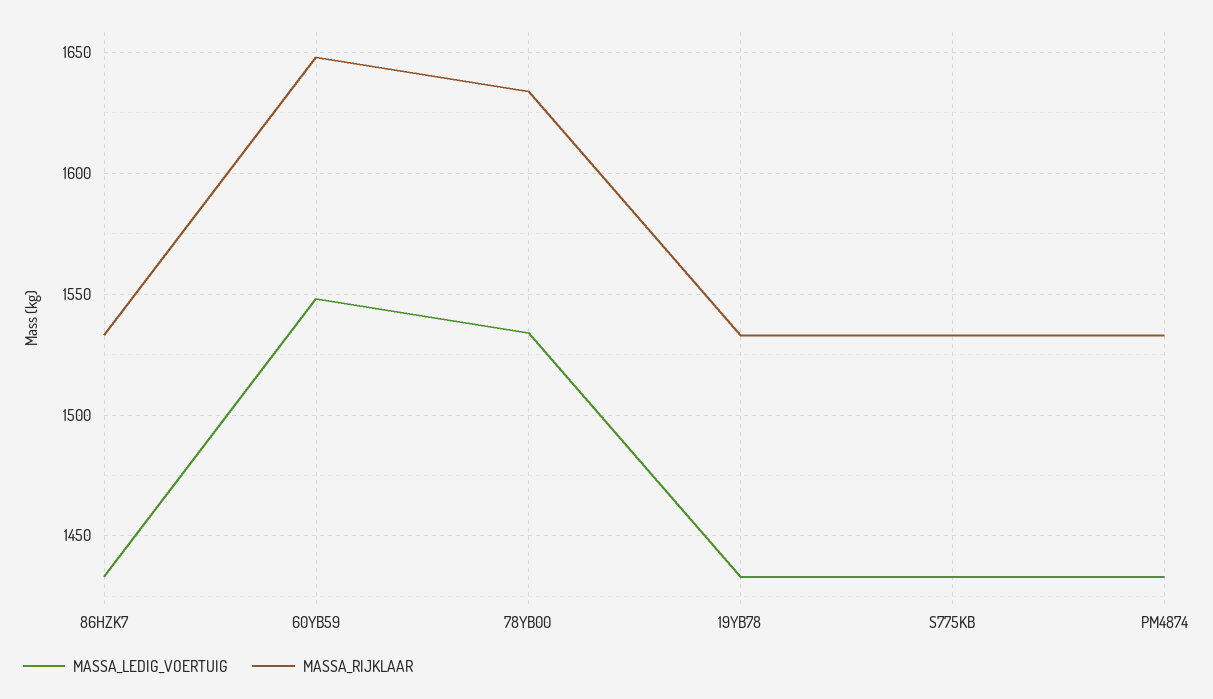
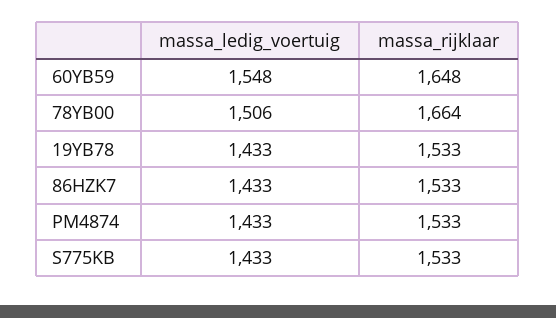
  {
    "MASSA_LEDIG_VOERTUIG": {
      "86HZK7": 1433,
      "60YB59": 1548,
-     "78YB00": 1535,
+     "78YB00": 1506,
      "19YB78": 1433,
      "S775KB": 1433,
      "PM4874": 1433
    },
    "MASSA_RIJKLAAR": {
      "86HZK7": 1533,
      "60YB59": 1648,
-     "78YB00": 1635,
+     "78YB00": 1664,
      "19YB78": 1533,
      "S775KB": 1533,
      "PM4874": 1533
    }
  }

